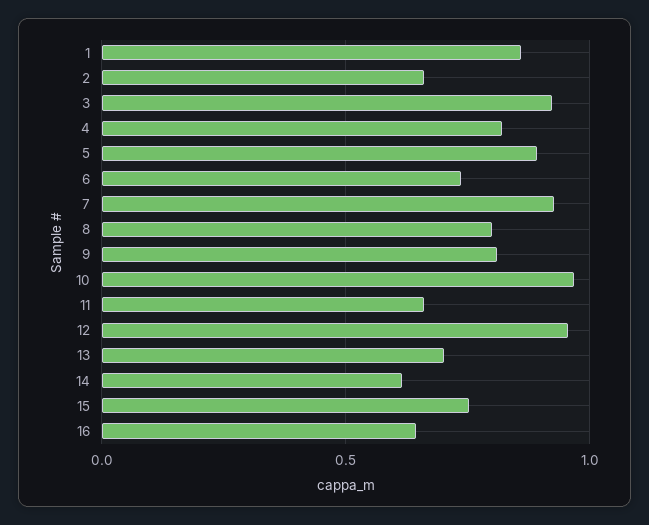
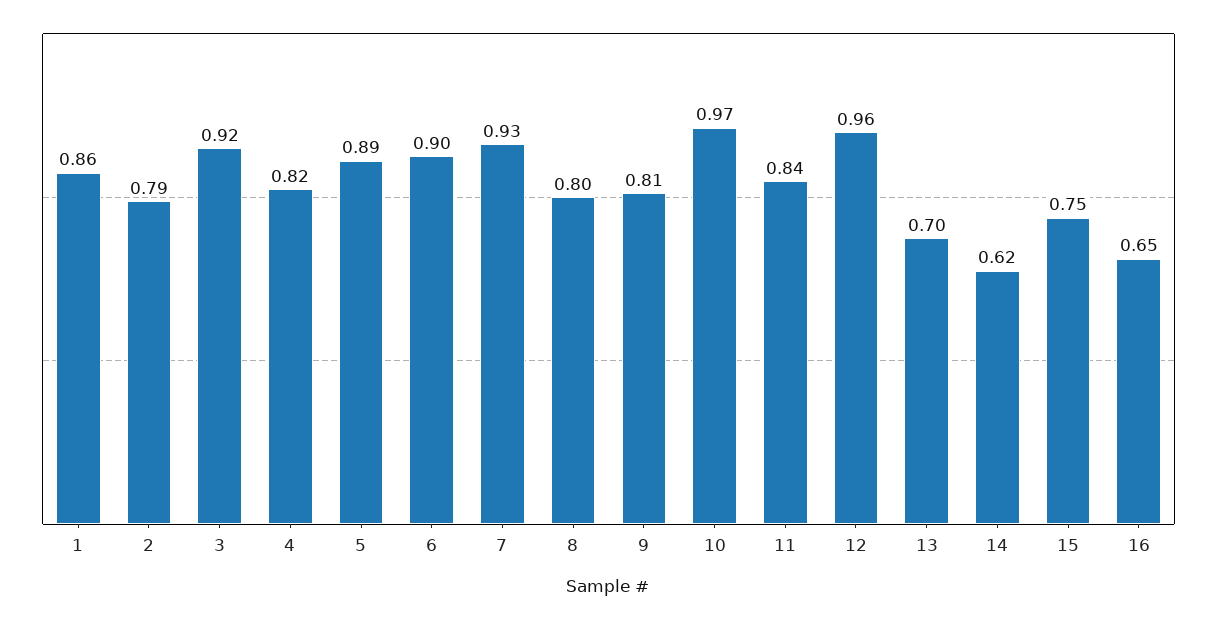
  {
    "1": 0.86,
-   "2": 0.65,
+   "2": 0.79,
    "3": 0.92,
    "4": 0.82,
    "5": 0.89,
-   "6": 0.75,
+   "6": 0.9,
    "7": 0.93,
    "8": 0.8,
    "9": 0.81,
    "10": 0.97,
-   "11": 0.65,
+   "11": 0.84,
    "12": 0.96,
    "13": 0.7,
    "14": 0.62,
    "15": 0.75,
    "16": 0.65
  }

